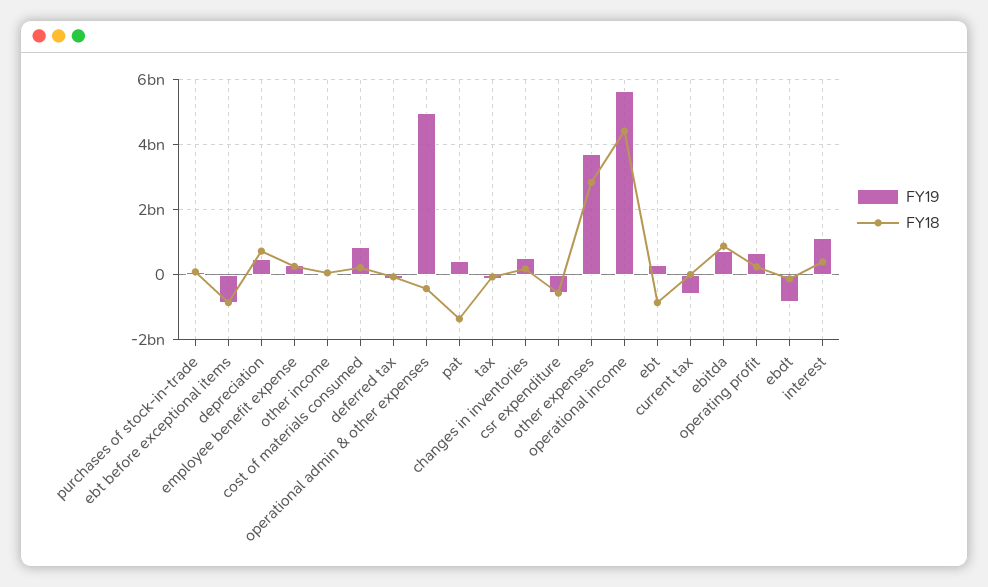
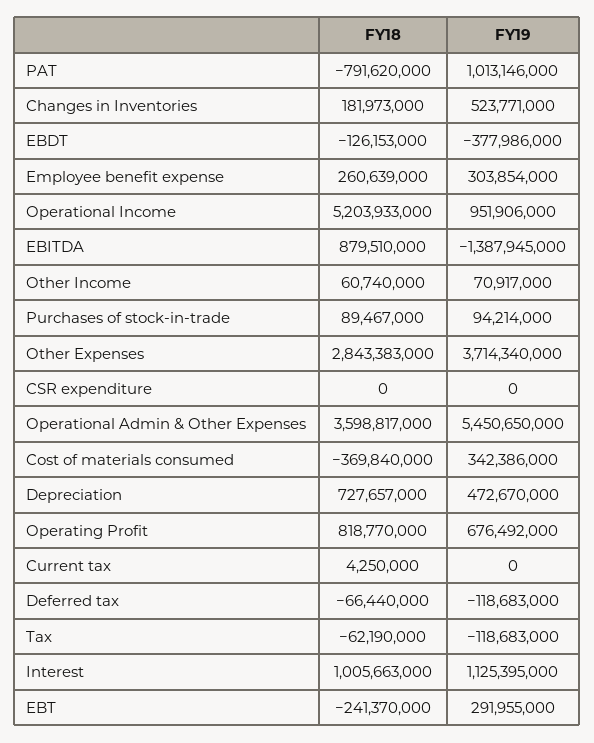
  {
    "FY19": {
      "purchases of stock-in-trade": 94214000,
-     "ebt before exceptional items": -800000000,
      "depreciation": 472670000,
      "employee benefit expense": 303854000,
      "other income": 70917000,
-     "cost of materials consumed": 800000000,
+     "cost of materials consumed": 342386000,
      "deferred tax": -118683000,
-     "operational admin & other expenses": 5000000000,
+     "operational admin & other expenses": 5450650000,
-     "pat": 400000000,
+     "pat": 1013146000,
      "tax": -118683000,
      "changes in inventories": 523771000,
-     "csr expenditure": -600000000,
+     "csr expenditure": 0,
      "other expenses": 3714340000,
-     "operational income": 5600000000,
+     "operational income": 951906000,
      "ebt": 291955000,
-     "current tax": -600000000,
+     "current tax": 0,
-     "ebitda": 800000000,
+     "ebitda": -1387945000,
      "operating profit": 676492000,
-     "ebdt": -800000000,
+     "ebdt": -377986000,
      "interest": 1125395000
    },
    "FY18": {
      "purchases of stock-in-trade": 89467000,
-     "ebt before exceptional items": -800000000,
      "depreciation": 727657000,
      "employee benefit expense": 260639000,
      "other income": 60740000,
-     "cost of materials consumed": 200000000,
+     "cost of materials consumed": -369840000,
      "deferred tax": -66440000,
-     "operational admin & other expenses": -400000000,
+     "operational admin & other expenses": 3598817000,
-     "pat": -1400000000,
+     "pat": -791620000,
      "tax": -62190000,
      "changes in inventories": 181973000,
-     "csr expenditure": -600000000,
+     "csr expenditure": 0,
      "other expenses": 2843383000,
-     "operational income": 4400000000,
+     "operational income": 5203933000,
-     "ebt": -800000000,
+     "ebt": -241370000,
      "current tax": 4250000,
      "ebitda": 879510000,
-     "operating profit": 200000000,
+     "operating profit": 818770000,
      "ebdt": -126153000,
-     "interest": 400000000
+     "interest": 1005663000
    }
  }

